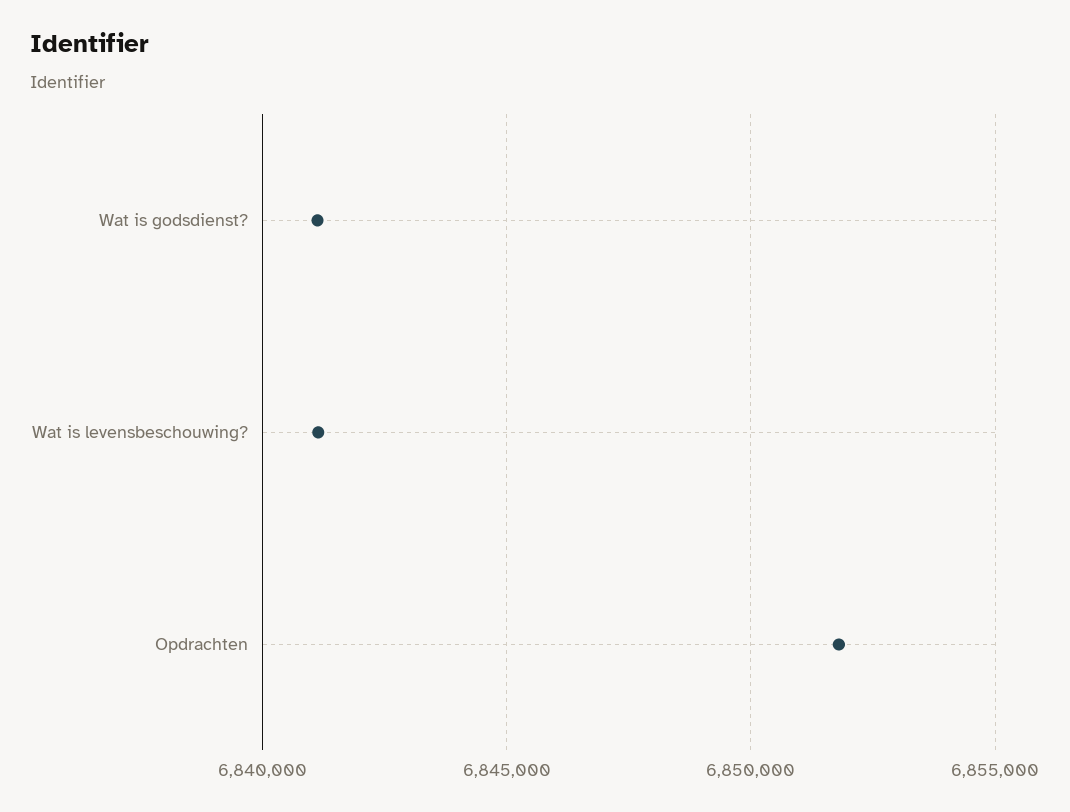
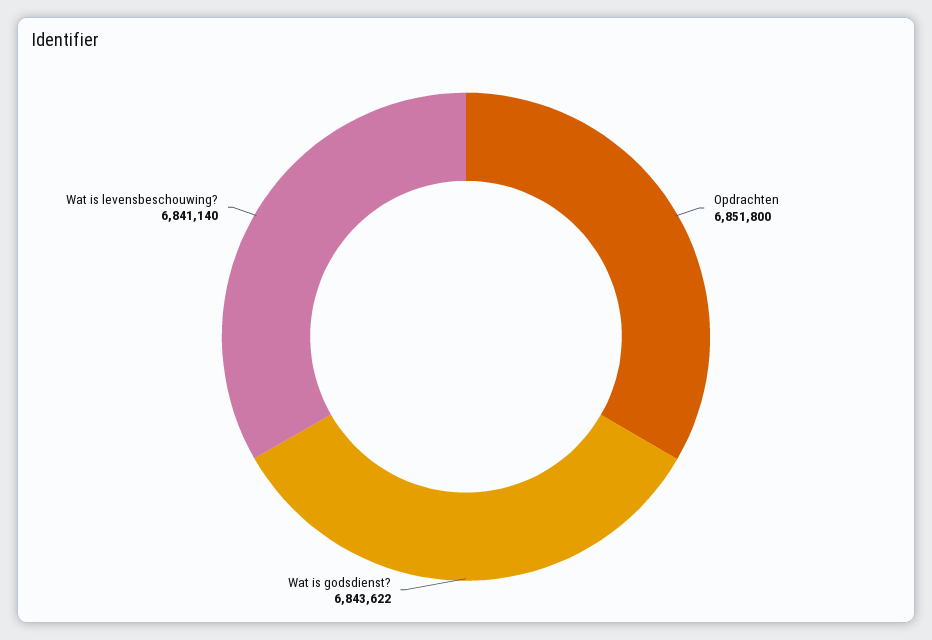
  {
-   "Wat is godsdienst?": 6841000,
+   "Wat is godsdienst?": 6843622,
    "Wat is levensbeschouwing?": 6841140,
    "Opdrachten": 6851800
  }

